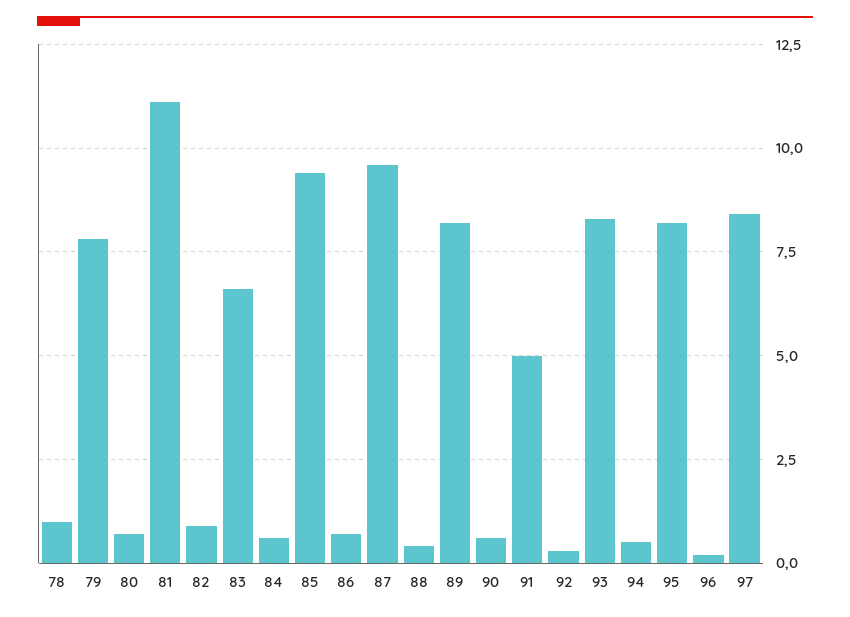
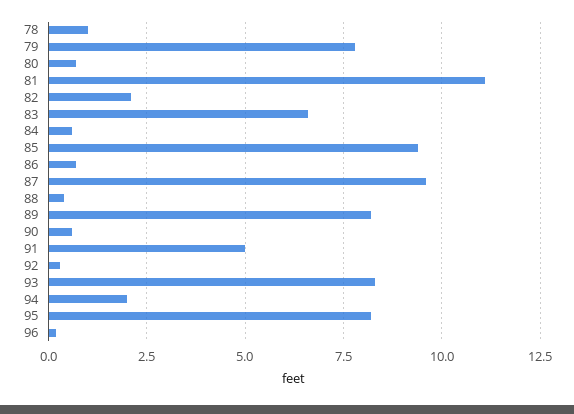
  {
    "78": 1,
    "79": 8,
    "80": 0.5,
    "81": 11,
-   "82": 1,
+   "82": 2,
    "83": 6.5,
    "84": 0.5,
    "85": 9.5,
    "86": 0.5,
    "87": 9.5,
    "88": 0.5,
    "89": 8,
    "90": 0.5,
    "91": 5,
    "92": 0.5,
    "93": 8.5,
-   "94": 0.5,
+   "94": 2,
    "95": 8,
-   "96": 0,
+   "96": 0
-   "97": 8.5
  }

